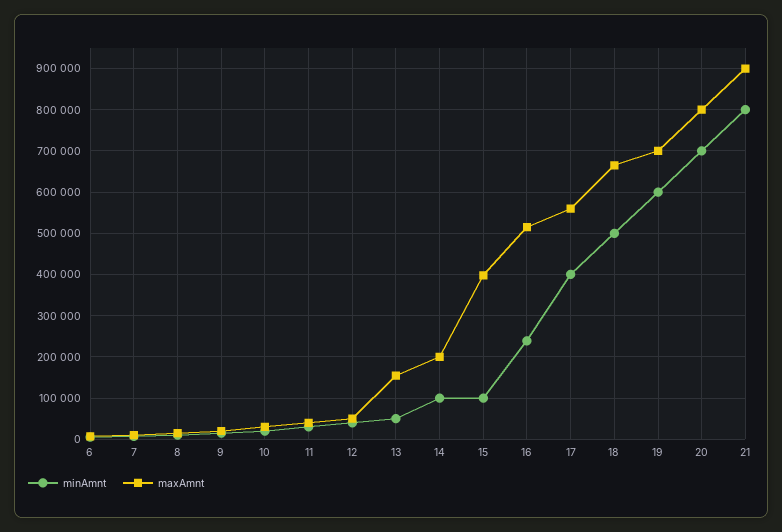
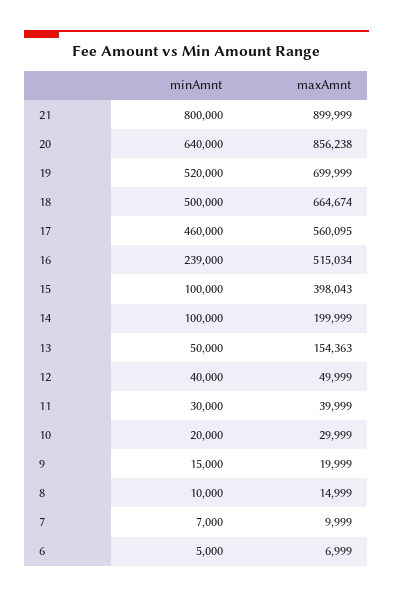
  {
    "minAmnt": {
      "6": 5000,
      "7": 7000,
      "8": 10000,
      "9": 15000,
      "10": 20000,
      "11": 30000,
      "12": 40000,
      "13": 50000,
      "14": 100000,
      "15": 100000,
      "16": 239000,
-     "17": 400000,
+     "17": 460000,
      "18": 500000,
-     "19": 600000,
+     "19": 520000,
-     "20": 700000,
+     "20": 640000,
      "21": 800000
    },
    "maxAmnt": {
      "6": 6999,
      "7": 9999,
      "8": 14999,
      "9": 19999,
      "10": 29999,
      "11": 39999,
      "12": 49999,
      "13": 154363,
      "14": 199999,
      "15": 398043,
      "16": 515034,
      "17": 560095,
      "18": 664674,
      "19": 699999,
-     "20": 800000,
+     "20": 856238,
      "21": 899999
    }
  }

